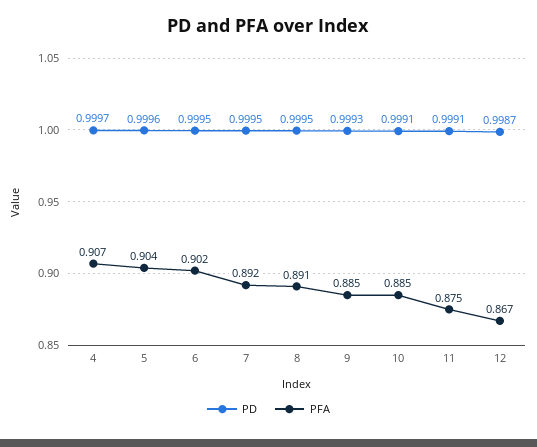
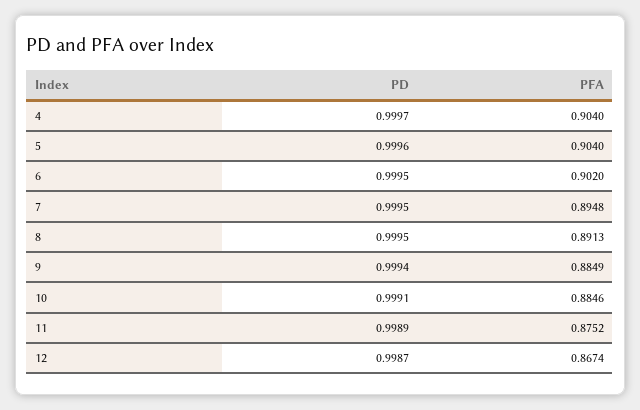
  {
    "PD": {
      "4": 0.9997,
      "5": 0.9996,
      "6": 0.9995,
      "7": 0.9995,
      "8": 0.9995,
-     "9": 0.9993,
+     "9": 0.9994,
      "10": 0.9991,
-     "11": 0.9991,
+     "11": 0.9989,
      "12": 0.9987
    },
    "PFA": {
-     "4": 0.907,
+     "4": 0.904,
      "5": 0.904,
      "6": 0.902,
-     "7": 0.892,
+     "7": 0.8948,
      "8": 0.8913,
      "9": 0.8849,
      "10": 0.8846,
      "11": 0.8752,
      "12": 0.8674
    }
  }

